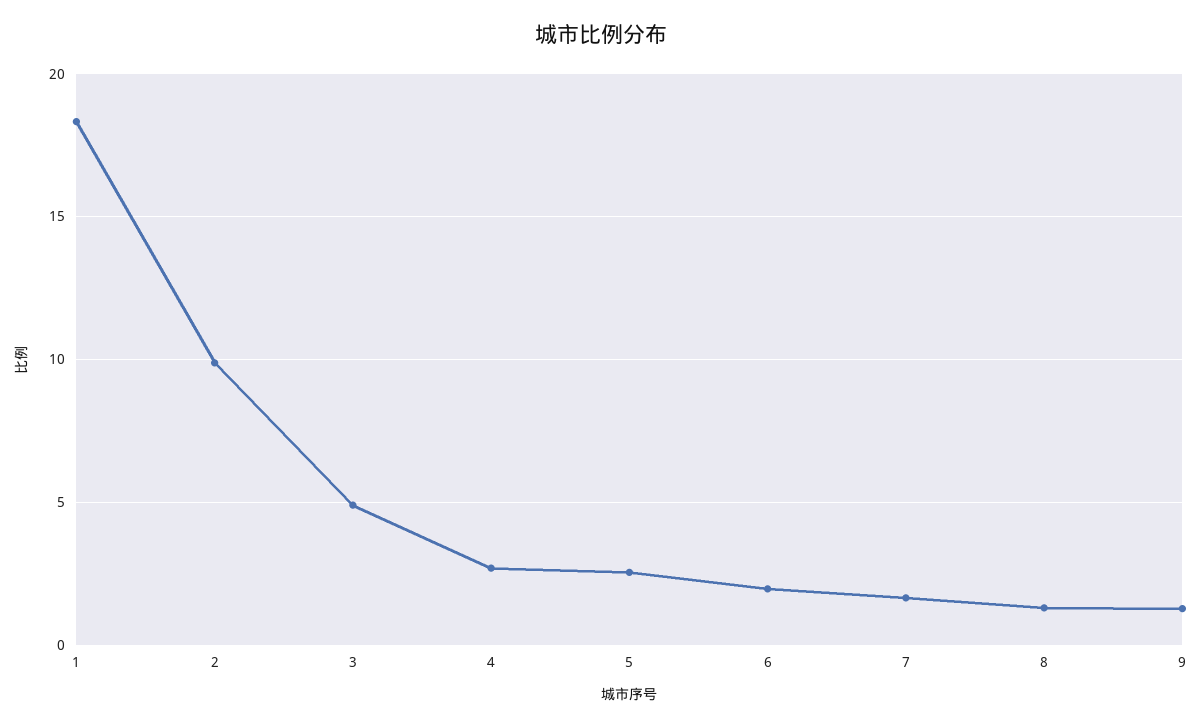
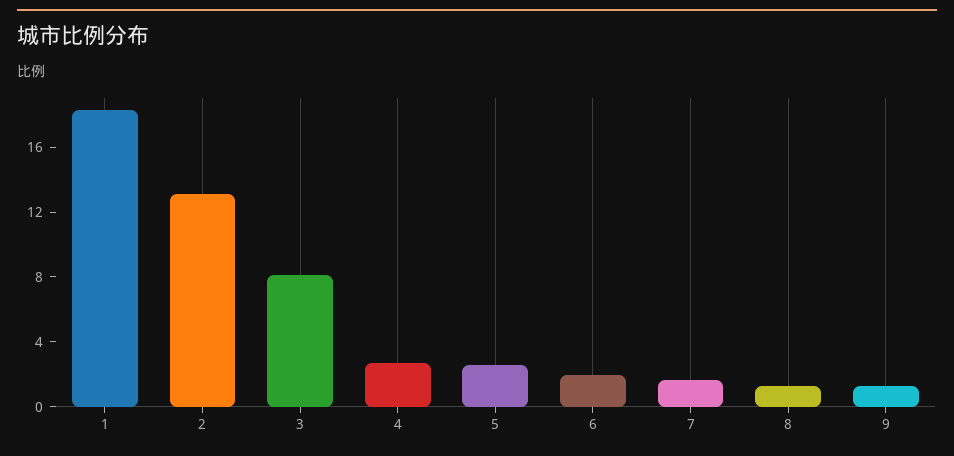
  {
    "1": 18.5,
-   "2": 10,
+   "2": 13,
-   "3": 5,
+   "3": 8,
    "4": 2.5,
    "5": 2.5,
    "6": 2,
    "7": 1.5,
    "8": 1.5,
    "9": 1.5
  }

